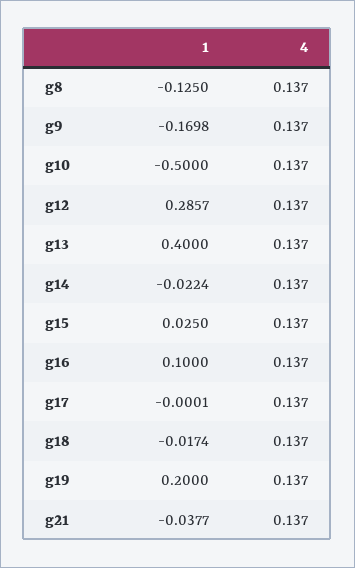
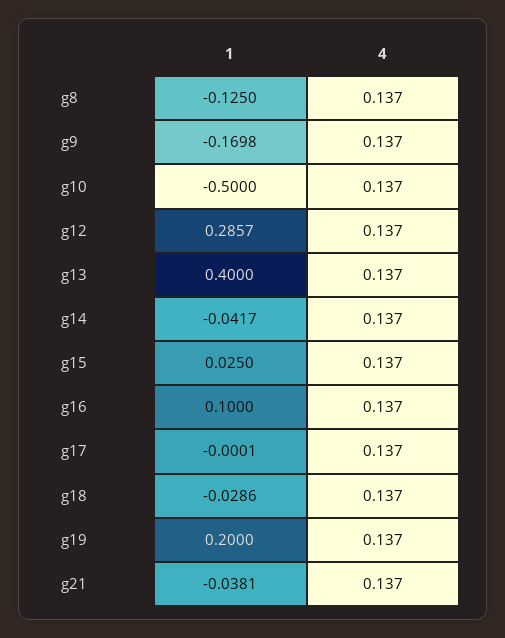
  {
    "1": {
      "g8": -0.125,
      "g9": -0.1698,
      "g10": -0.5,
      "g12": 0.2857,
      "g13": 0.4,
-     "g14": -0.0224,
+     "g14": -0.0417,
      "g15": 0.025,
      "g16": 0.1,
      "g17": -0.0001,
-     "g18": -0.0174,
+     "g18": -0.0286,
      "g19": 0.2,
-     "g21": -0.0377
+     "g21": -0.0381
    },
    "4": {
      "g8": 0.137,
      "g9": 0.137,
      "g10": 0.137,
      "g12": 0.137,
      "g13": 0.137,
      "g14": 0.137,
      "g15": 0.137,
      "g16": 0.137,
      "g17": 0.137,
      "g18": 0.137,
      "g19": 0.137,
      "g21": 0.137
    }
  }

